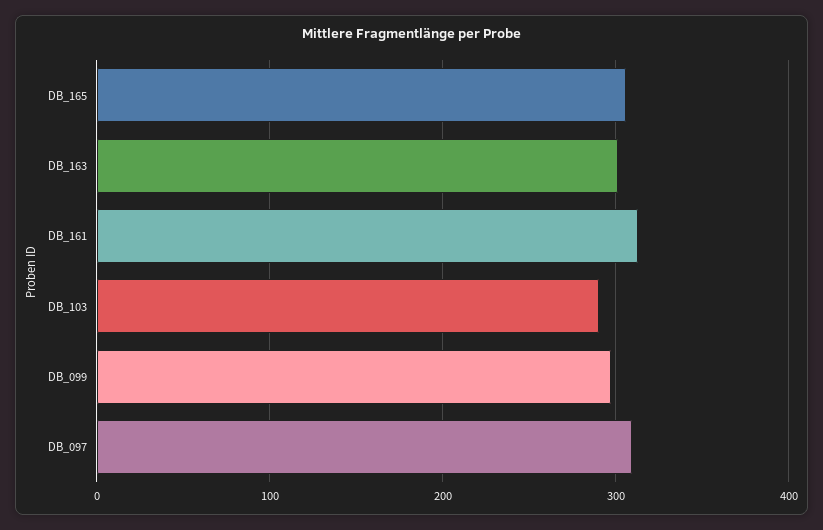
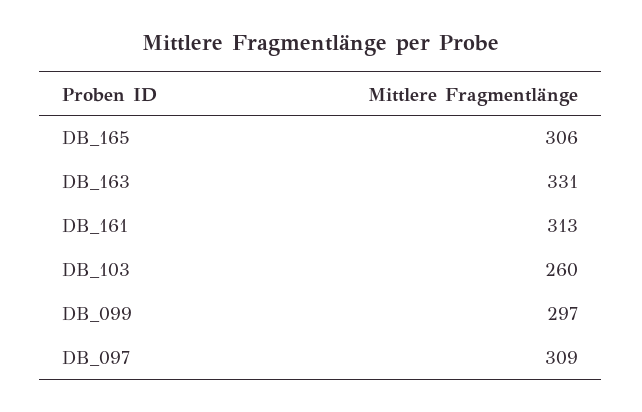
  {
    "DB_165": 306,
-   "DB_163": 300,
+   "DB_163": 331,
    "DB_161": 313,
-   "DB_103": 290,
+   "DB_103": 260,
    "DB_099": 297,
    "DB_097": 309
  }

